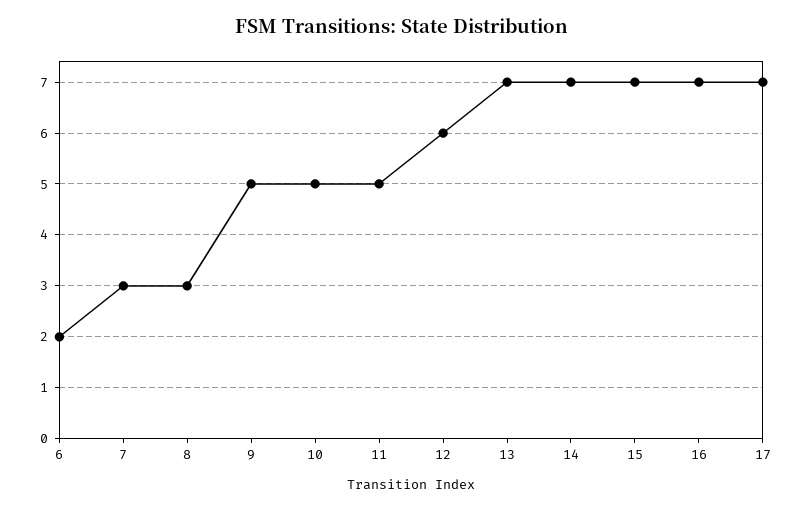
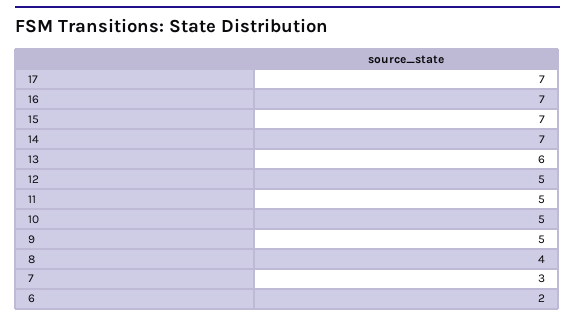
  {
    "6": 2,
    "7": 3,
-   "8": 3,
+   "8": 4,
    "9": 5,
    "10": 5,
    "11": 5,
-   "12": 6,
+   "12": 5,
-   "13": 7,
+   "13": 6,
    "14": 7,
    "15": 7,
    "16": 7,
    "17": 7
  }

